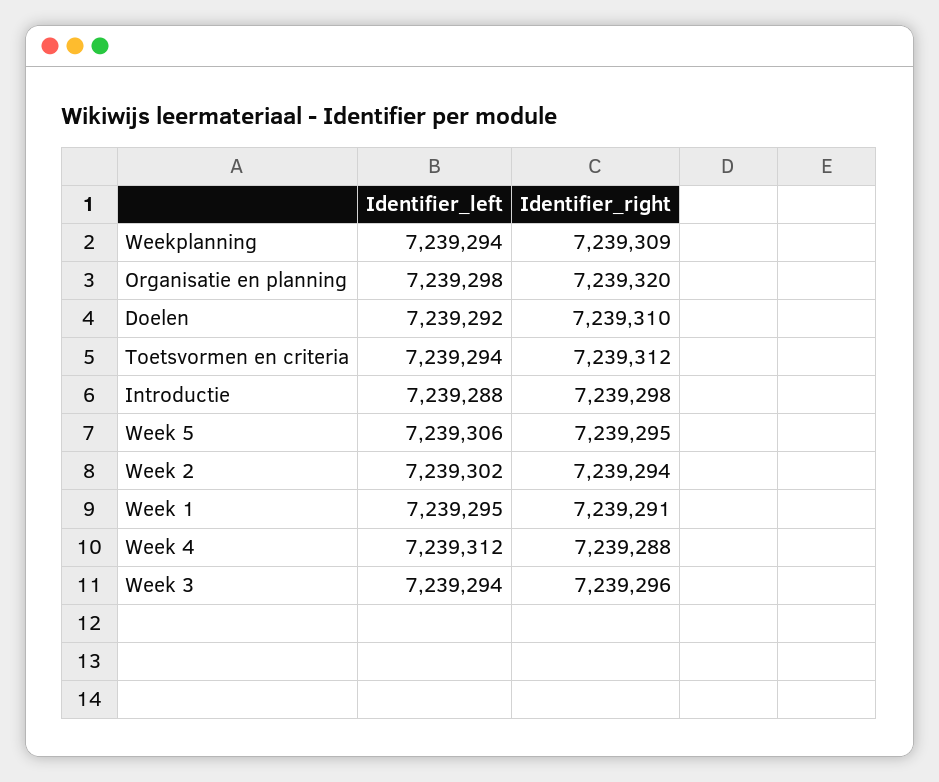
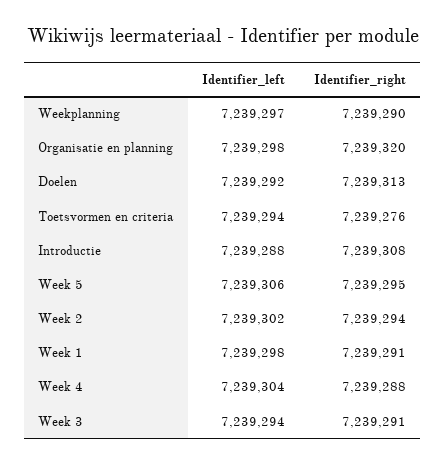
  {
    "Identifier_left": {
-     "Weekplanning": 7239294,
+     "Weekplanning": 7239297,
      "Organisatie en planning": 7239298,
      "Doelen": 7239292,
      "Toetsvormen en criteria": 7239294,
      "Introductie": 7239288,
      "Week 5": 7239306,
      "Week 2": 7239302,
-     "Week 1": 7239295,
+     "Week 1": 7239298,
-     "Week 4": 7239312,
+     "Week 4": 7239304,
      "Week 3": 7239294
    },
    "Identifier_right": {
-     "Weekplanning": 7239309,
+     "Weekplanning": 7239290,
      "Organisatie en planning": 7239320,
-     "Doelen": 7239310,
+     "Doelen": 7239313,
-     "Toetsvormen en criteria": 7239312,
+     "Toetsvormen en criteria": 7239276,
-     "Introductie": 7239298,
+     "Introductie": 7239308,
      "Week 5": 7239295,
      "Week 2": 7239294,
      "Week 1": 7239291,
      "Week 4": 7239288,
-     "Week 3": 7239296
+     "Week 3": 7239291
    }
  }

